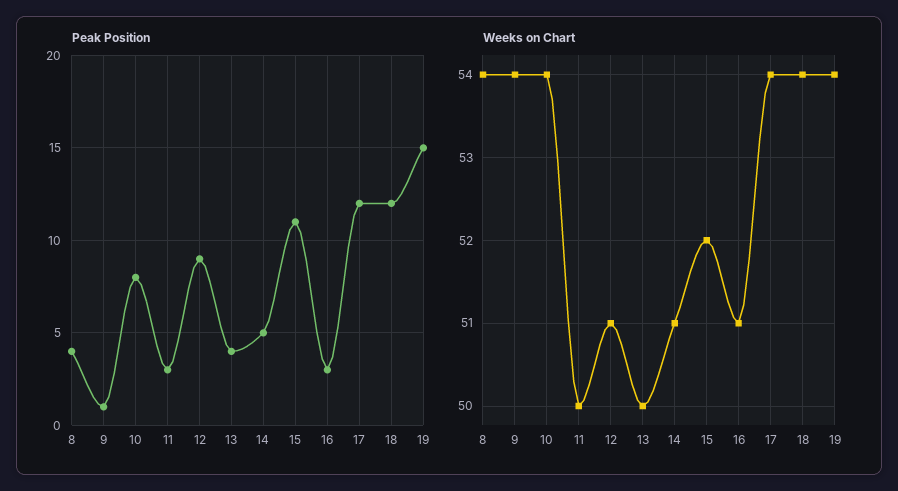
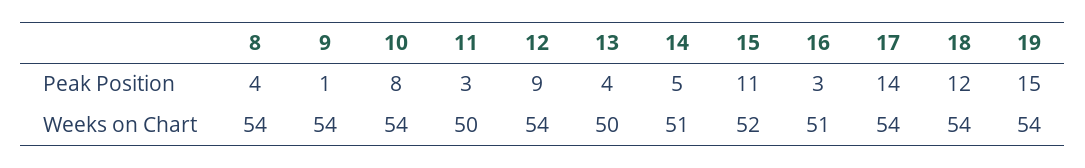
  {
    "Peak Position": {
      "8": 4,
      "9": 1,
      "10": 8,
      "11": 3,
      "12": 9,
      "13": 4,
      "14": 5,
      "15": 11,
      "16": 3,
-     "17": 12,
+     "17": 14,
      "18": 12,
      "19": 15
    },
    "Weeks on Chart": {
      "8": 54,
      "9": 54,
      "10": 54,
      "11": 50,
-     "12": 51,
+     "12": 54,
      "13": 50,
      "14": 51,
      "15": 52,
      "16": 51,
      "17": 54,
      "18": 54,
      "19": 54
    }
  }

